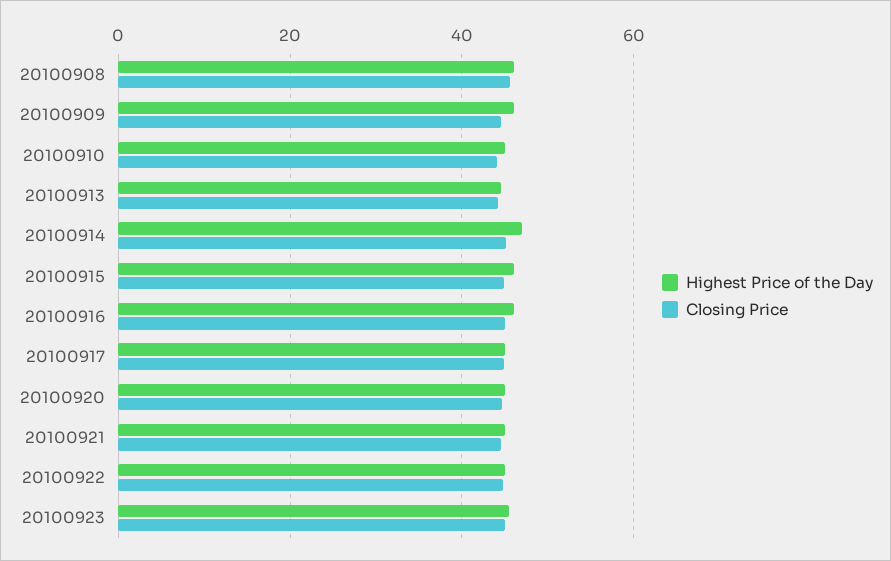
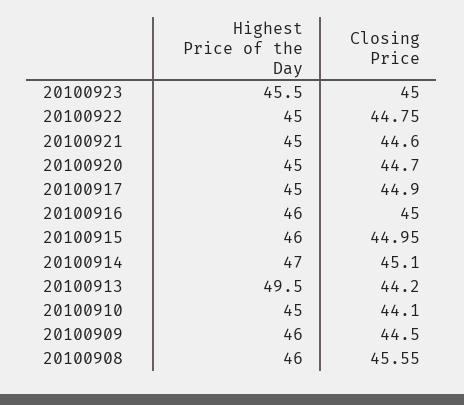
  {
    "Highest Price of the Day": {
      "20100908": 46,
      "20100909": 46,
      "20100910": 45,
-     "20100913": 44,
+     "20100913": 49.5,
      "20100914": 47,
      "20100915": 46,
      "20100916": 46,
      "20100917": 45,
      "20100920": 45,
      "20100921": 45,
      "20100922": 45,
      "20100923": 45.5
    },
    "Closing Price": {
      "20100908": 45.55,
      "20100909": 44.5,
      "20100910": 44.1,
      "20100913": 44.2,
      "20100914": 45.1,
      "20100915": 44.95,
      "20100916": 45,
      "20100917": 44.9,
      "20100920": 44.7,
      "20100921": 44.6,
      "20100922": 44.75,
      "20100923": 45
    }
  }

